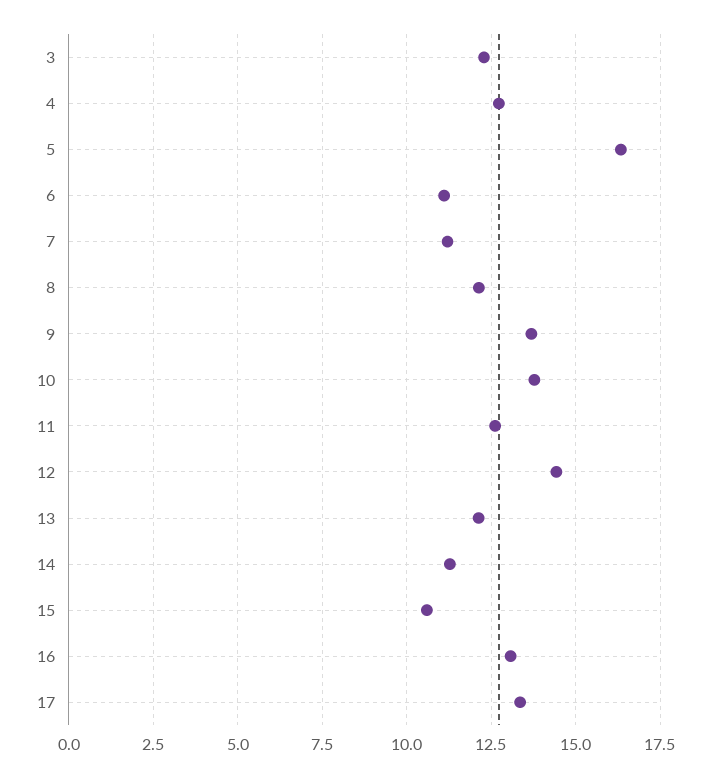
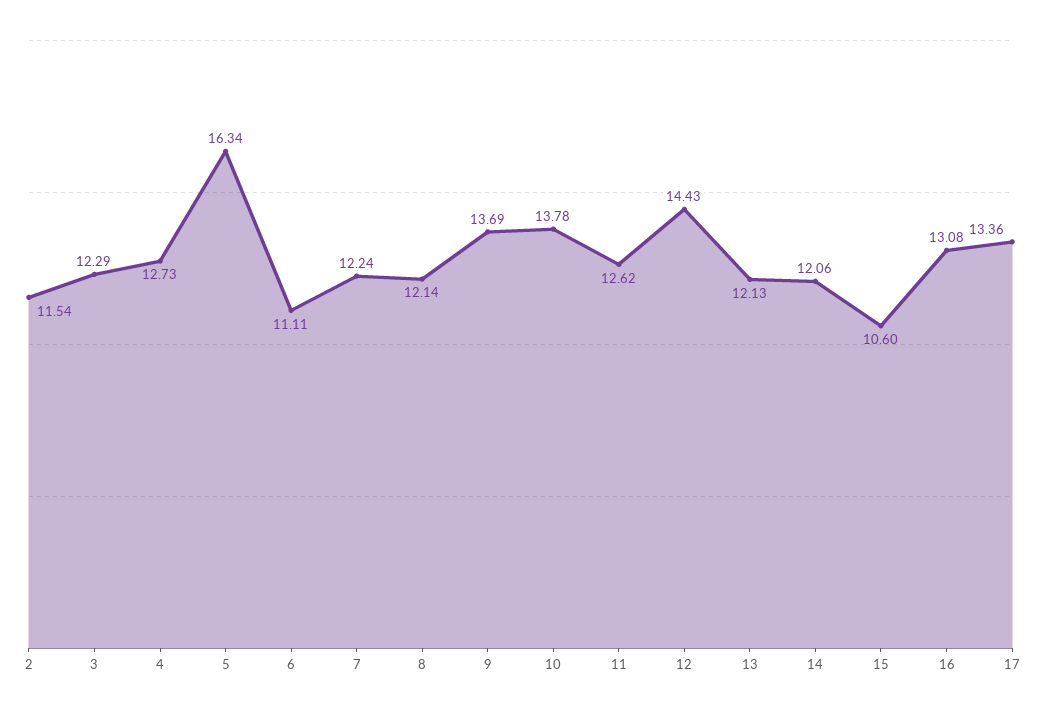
  {
    "3": 12.29,
    "4": 12.73,
    "5": 16.34,
    "6": 11.11,
-   "7": 11.25,
+   "7": 12.24,
    "8": 12.14,
    "9": 13.69,
    "10": 13.78,
    "11": 12.62,
    "12": 14.43,
    "13": 12.13,
-   "14": 11.25,
+   "14": 12.06,
    "15": 10.6,
    "16": 13.08,
-   "17": 13.36
+   "17": 13.36,
+   "2": 11.54
  }

